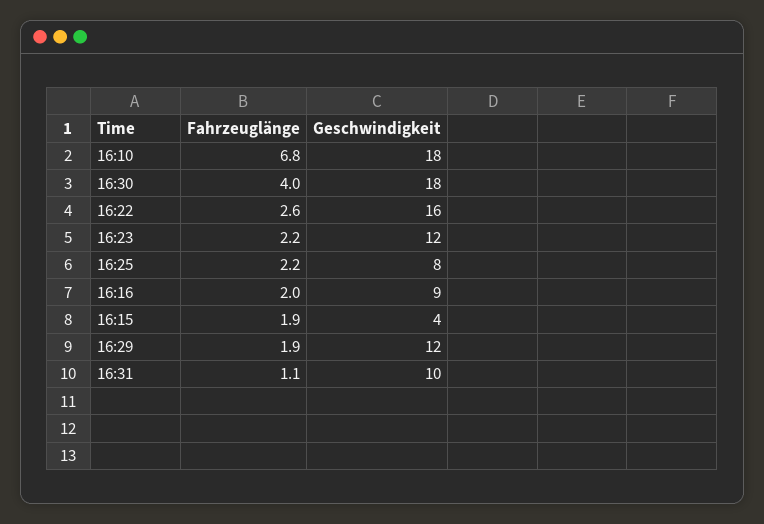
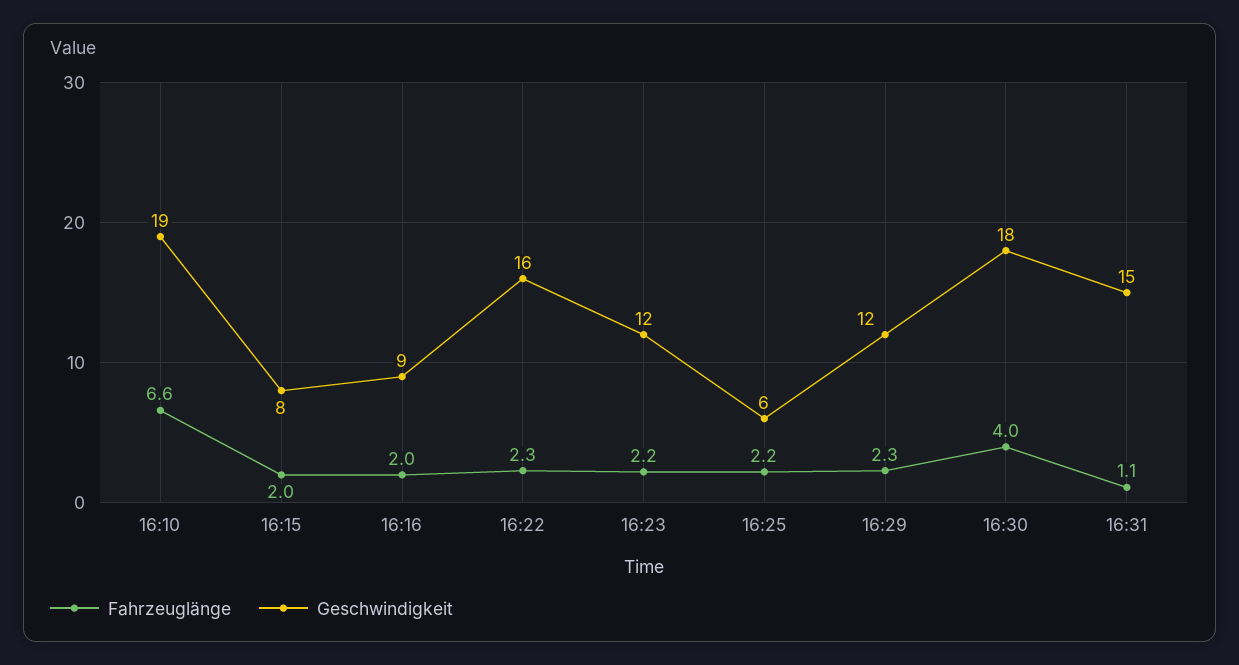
  {
    "Fahrzeuglänge": {
-     "16:10": 6.8,
+     "16:10": 6.6,
      "16:30": 4,
-     "16:22": 2.6,
+     "16:22": 2.3,
      "16:23": 2.2,
      "16:25": 2.2,
      "16:16": 2,
-     "16:15": 1.9,
+     "16:15": 2,
-     "16:29": 1.9,
+     "16:29": 2.3,
      "16:31": 1.1
    },
    "Geschwindigkeit": {
-     "16:10": 18,
+     "16:10": 19,
      "16:30": 18,
      "16:22": 16,
      "16:23": 12,
-     "16:25": 8,
+     "16:25": 6,
      "16:16": 9,
-     "16:15": 4,
+     "16:15": 8,
      "16:29": 12,
-     "16:31": 10
+     "16:31": 15
    }
  }

